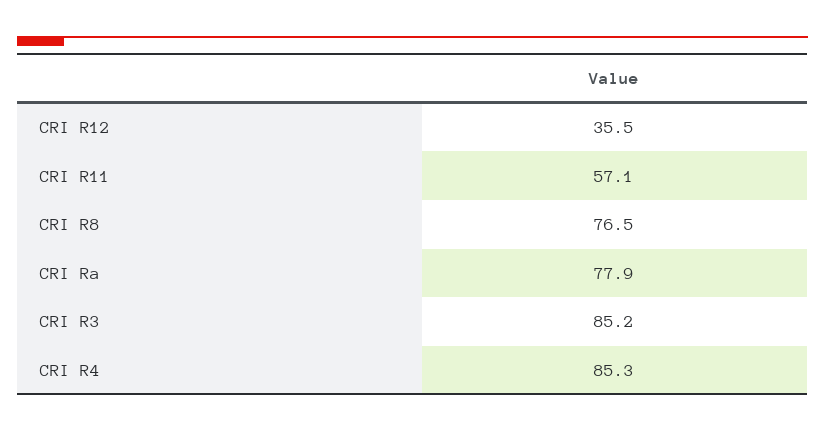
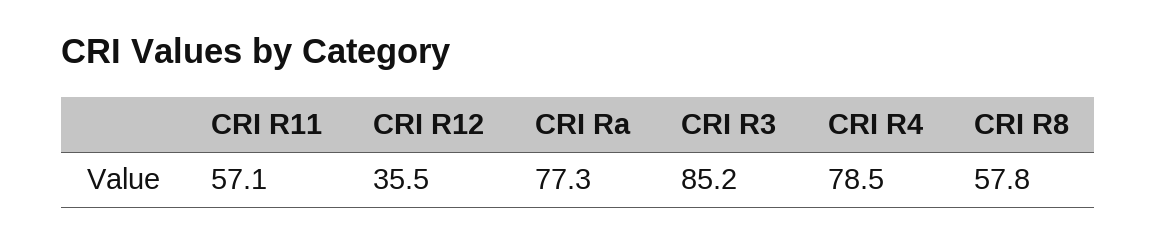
  {
    "CRI R12": 35.5,
    "CRI R11": 57.1,
-   "CRI R8": 76.5,
+   "CRI R8": 57.8,
-   "CRI Ra": 77.9,
+   "CRI Ra": 77.3,
    "CRI R3": 85.2,
-   "CRI R4": 85.3
+   "CRI R4": 78.5
  }

